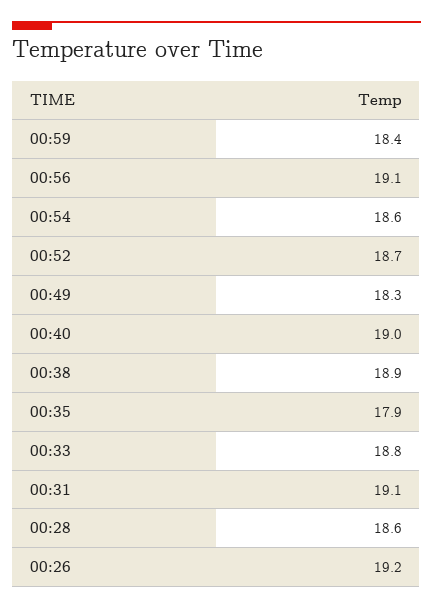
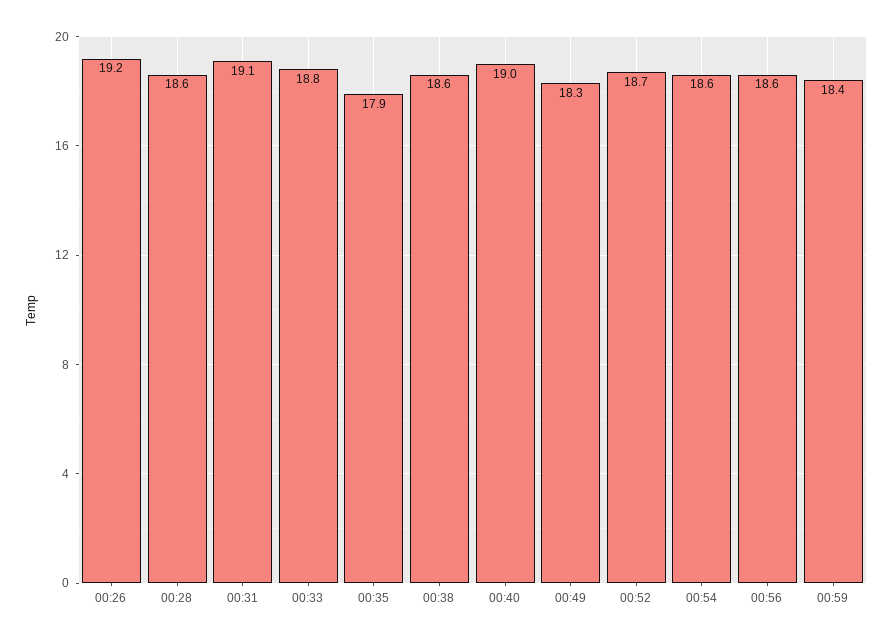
  {
    "00:59": 18.4,
-   "00:56": 19.1,
+   "00:56": 18.6,
    "00:54": 18.6,
    "00:52": 18.7,
    "00:49": 18.3,
    "00:40": 19,
-   "00:38": 18.9,
+   "00:38": 18.6,
    "00:35": 17.9,
    "00:33": 18.8,
    "00:31": 19.1,
    "00:28": 18.6,
    "00:26": 19.2
  }

